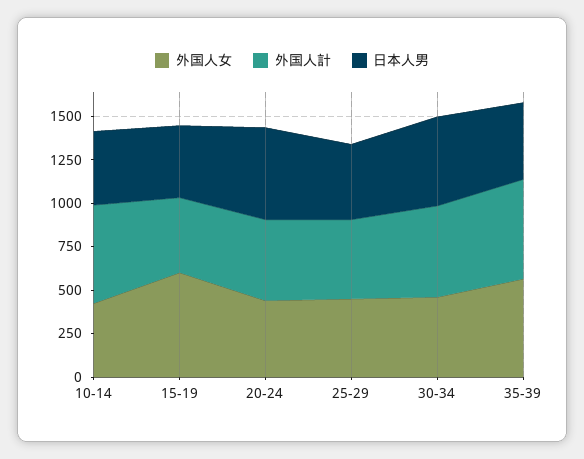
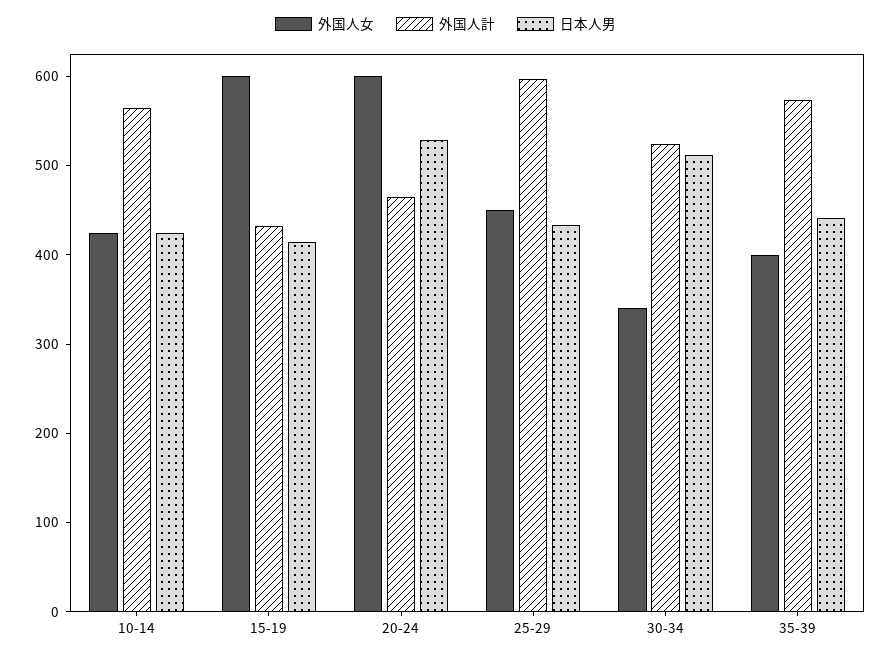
  {
    "外国人女": {
      "10-14": 420,
      "15-19": 600,
-     "20-24": 450,
+     "20-24": 600,
      "25-29": 460,
-     "30-34": 450,
+     "30-34": 340,
-     "35-39": 550
+     "35-39": 400
    },
    "外国人計": {
      "10-14": 560,
      "15-19": 440,
      "20-24": 460,
-     "25-29": 450,
+     "25-29": 600,
      "30-34": 520,
      "35-39": 580
    },
    "日本人男": {
      "10-14": 420,
      "15-19": 420,
      "20-24": 520,
      "25-29": 440,
      "30-34": 520,
      "35-39": 440
    }
  }

